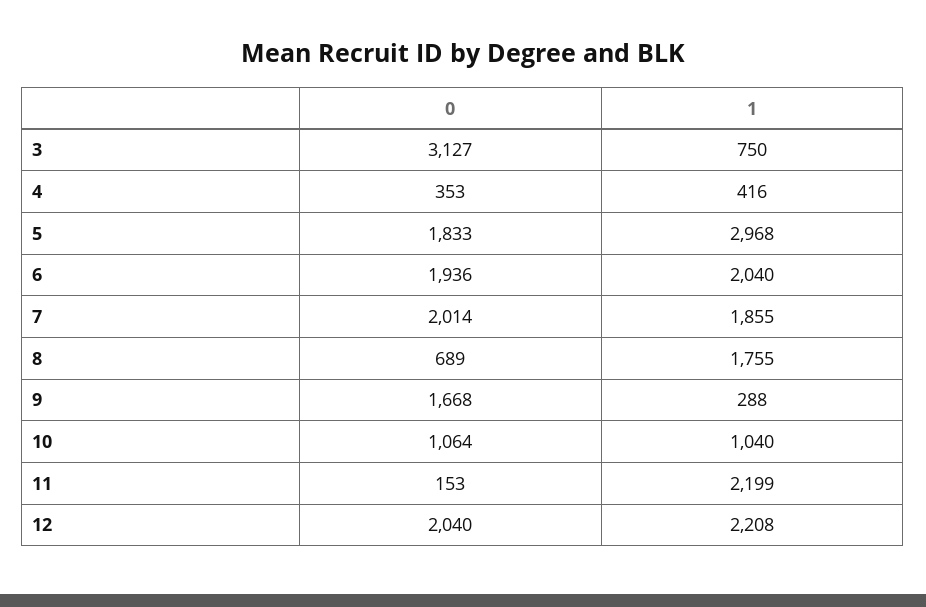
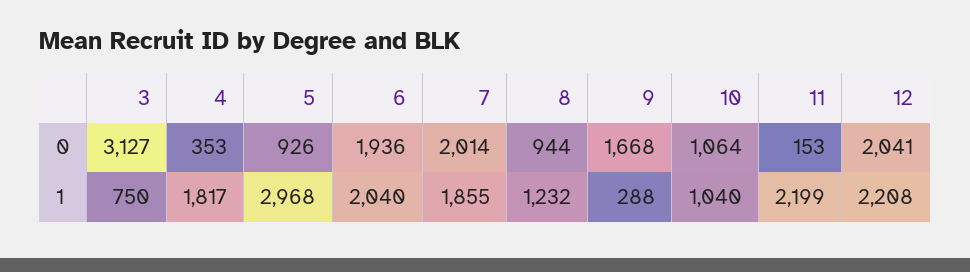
  {
    "0": {
      "3": 3127,
      "4": 353,
-     "5": 1833,
+     "5": 926,
      "6": 1936,
      "7": 2014,
-     "8": 689,
+     "8": 944,
      "9": 1668,
      "10": 1064,
      "11": 153,
-     "12": 2040
+     "12": 2041
    },
    "1": {
      "3": 750,
-     "4": 416,
+     "4": 1817,
      "5": 2968,
      "6": 2040,
      "7": 1855,
-     "8": 1755,
+     "8": 1232,
      "9": 288,
      "10": 1040,
      "11": 2199,
      "12": 2208
    }
  }

